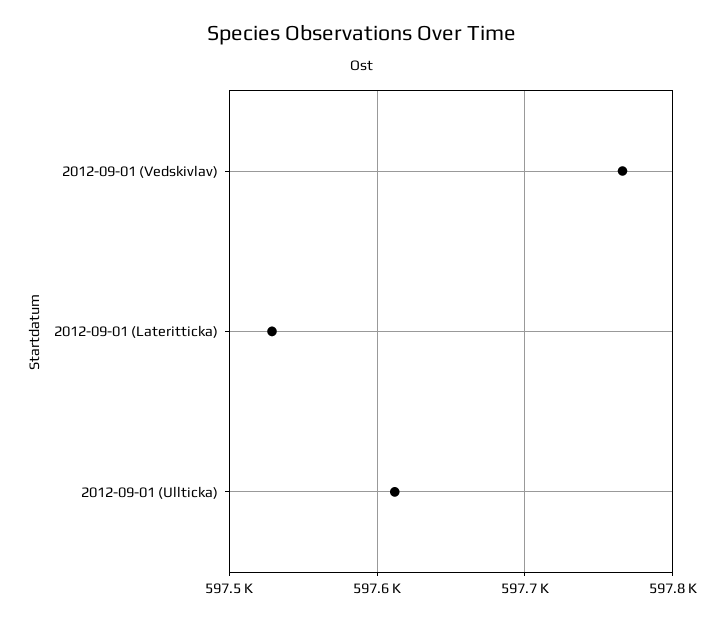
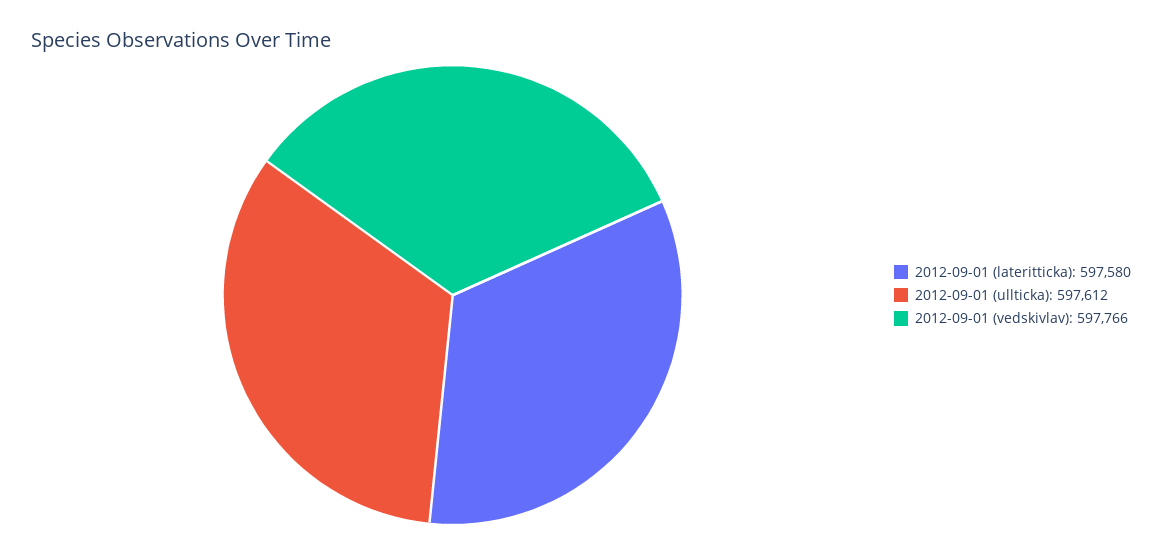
  {
    "2012-09-01 (Vedskivlav)": 597766,
-   "2012-09-01 (Lateritticka)": 597530,
+   "2012-09-01 (Lateritticka)": 597580,
    "2012-09-01 (Ullticka)": 597612
  }

